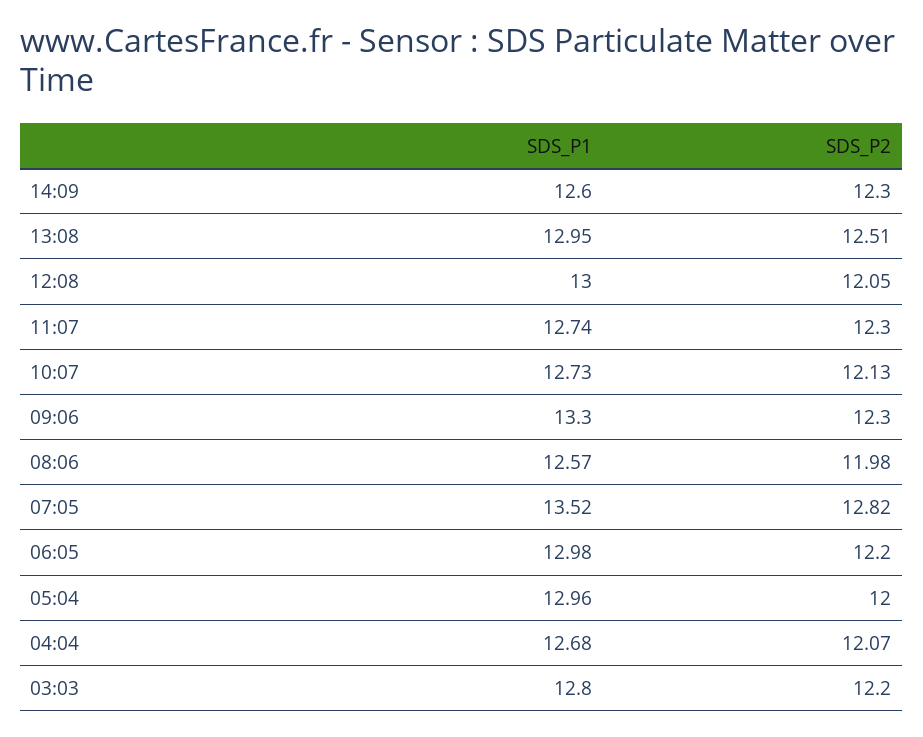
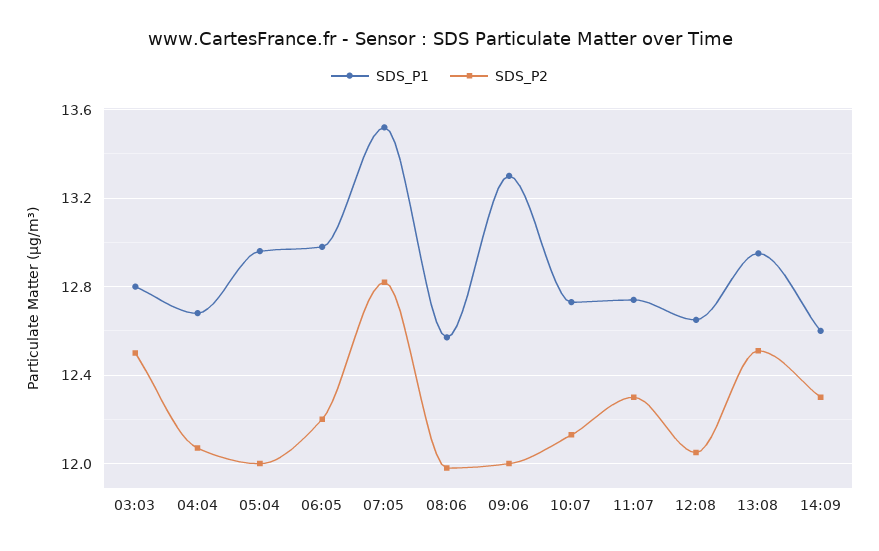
  {
    "SDS_P1": {
      "14:09": 12.6,
      "13:08": 12.95,
-     "12:08": 13,
+     "12:08": 12.65,
      "11:07": 12.74,
      "10:07": 12.73,
      "09:06": 13.3,
      "08:06": 12.57,
      "07:05": 13.52,
      "06:05": 12.98,
      "05:04": 12.96,
      "04:04": 12.68,
      "03:03": 12.8
    },
    "SDS_P2": {
      "14:09": 12.3,
      "13:08": 12.51,
      "12:08": 12.05,
      "11:07": 12.3,
      "10:07": 12.13,
-     "09:06": 12.3,
+     "09:06": 12,
      "08:06": 11.98,
      "07:05": 12.82,
      "06:05": 12.2,
      "05:04": 12,
      "04:04": 12.07,
-     "03:03": 12.2
+     "03:03": 12.5
    }
  }

